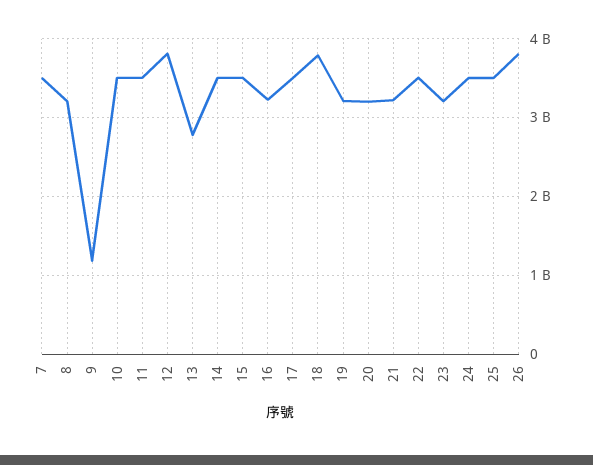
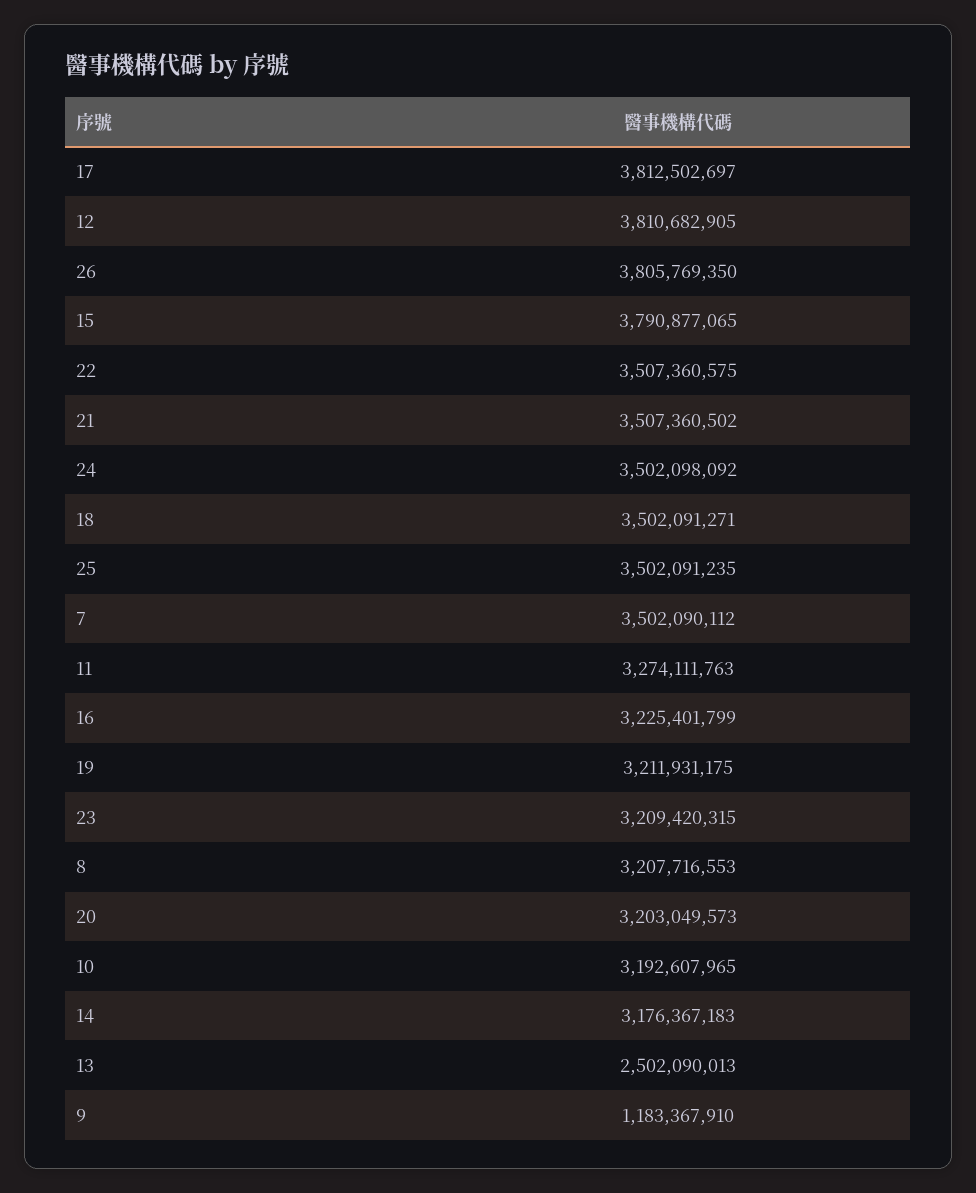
  {
    "7": 3502090112,
    "8": 3207716553,
    "9": 1183367910,
-   "10": 3500000000,
+   "10": 3192607965,
-   "11": 3500000000,
+   "11": 3274111763,
    "12": 3810682905,
-   "13": 2800000000,
+   "13": 2502090013,
-   "14": 3500000000,
+   "14": 3176367183,
-   "15": 3500000000,
+   "15": 3790877065,
    "16": 3225401799,
-   "17": 3500000000,
+   "17": 3812502697,
-   "18": 3800000000,
+   "18": 3502091271,
    "19": 3211931175,
    "20": 3203049573,
-   "21": 3200000000,
+   "21": 3507360502,
    "22": 3507360575,
    "23": 3209420315,
    "24": 3502098092,
    "25": 3502091235,
    "26": 3805769350
  }

